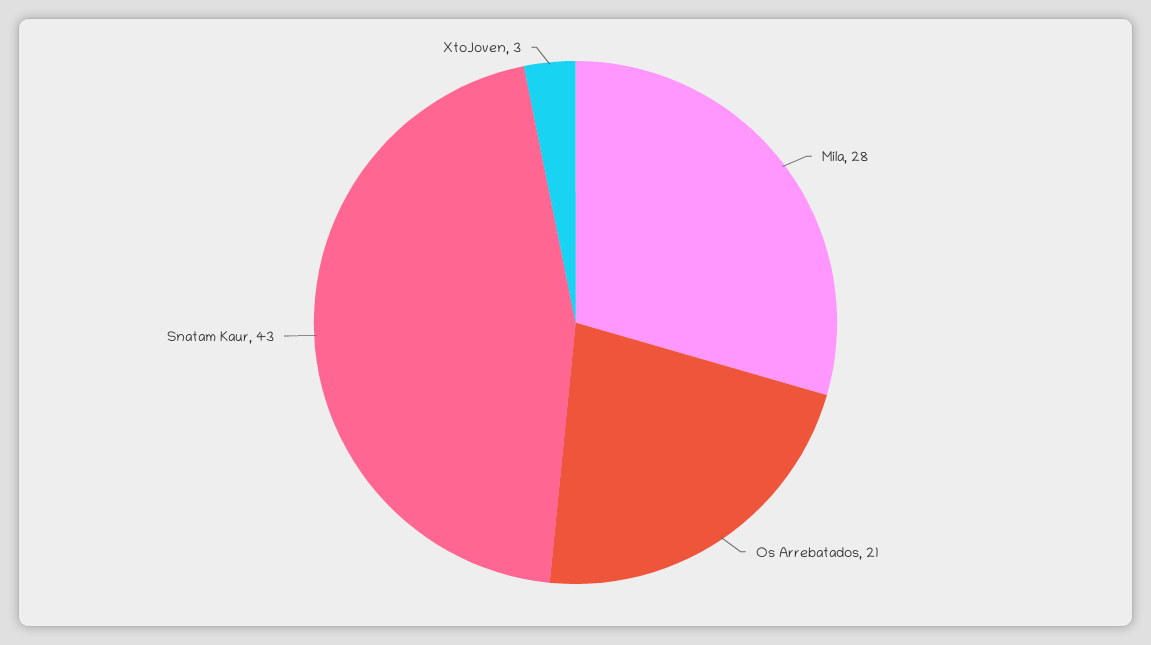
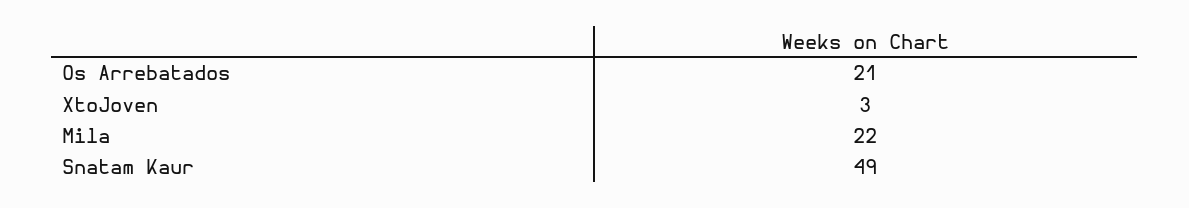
  {
-   "Mila": 28,
+   "Mila": 22,
    "Os Arrebatados": 21,
-   "Snatam Kaur": 43,
+   "Snatam Kaur": 49,
    "XtoJoven": 3
  }

